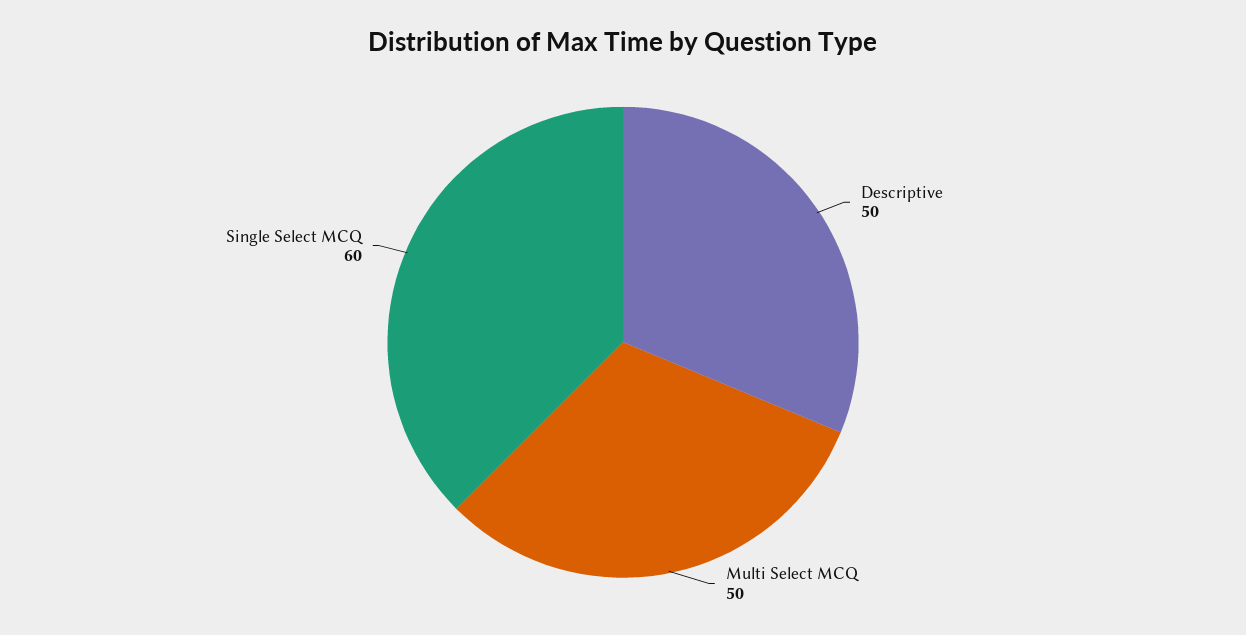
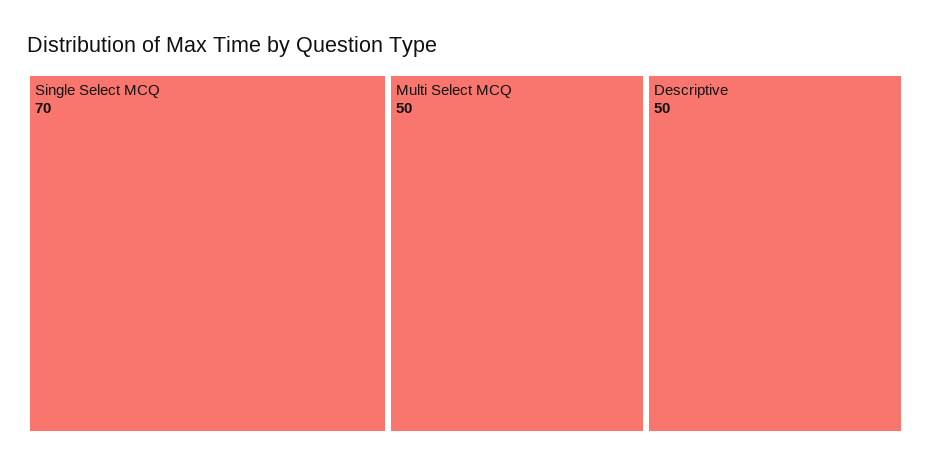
  {
    "Descriptive": 50,
    "Multi Select MCQ": 50,
-   "Single Select MCQ": 60
+   "Single Select MCQ": 70
  }

